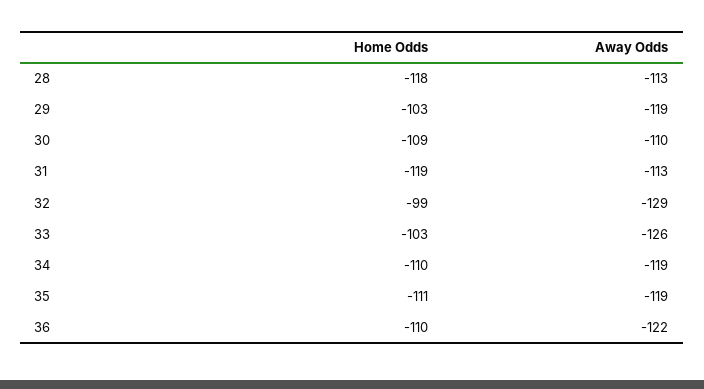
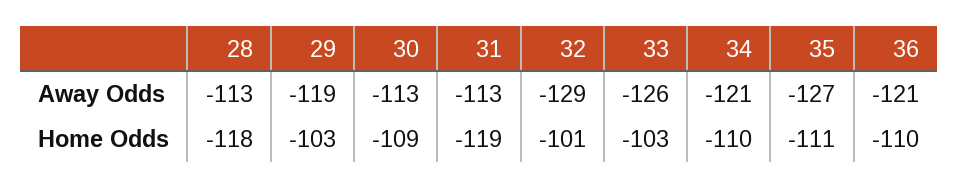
  {
    "Home Odds": {
      "28": -118,
      "29": -103,
      "30": -109,
      "31": -119,
-     "32": -99,
+     "32": -101,
      "33": -103,
      "34": -110,
      "35": -111,
      "36": -110
    },
    "Away Odds": {
      "28": -113,
      "29": -119,
-     "30": -110,
+     "30": -113,
      "31": -113,
      "32": -129,
      "33": -126,
-     "34": -119,
+     "34": -121,
-     "35": -119,
+     "35": -127,
-     "36": -122
+     "36": -121
    }
  }

